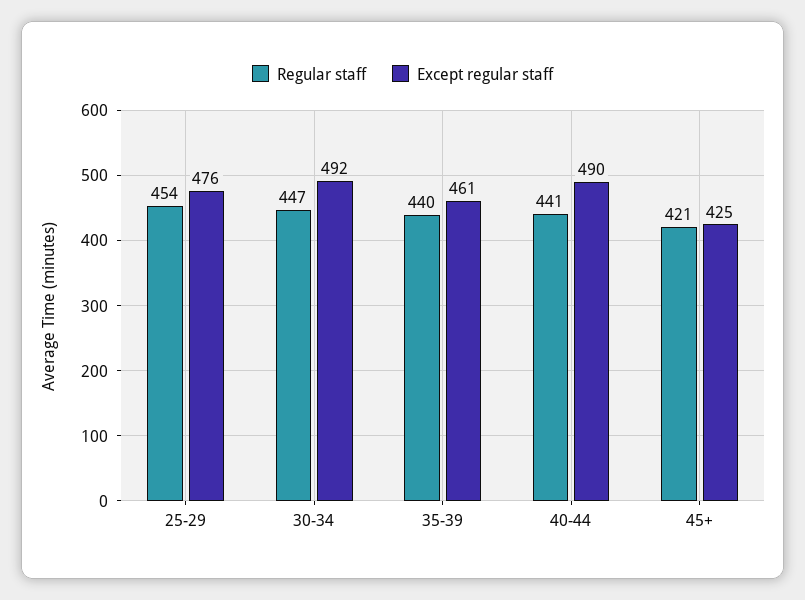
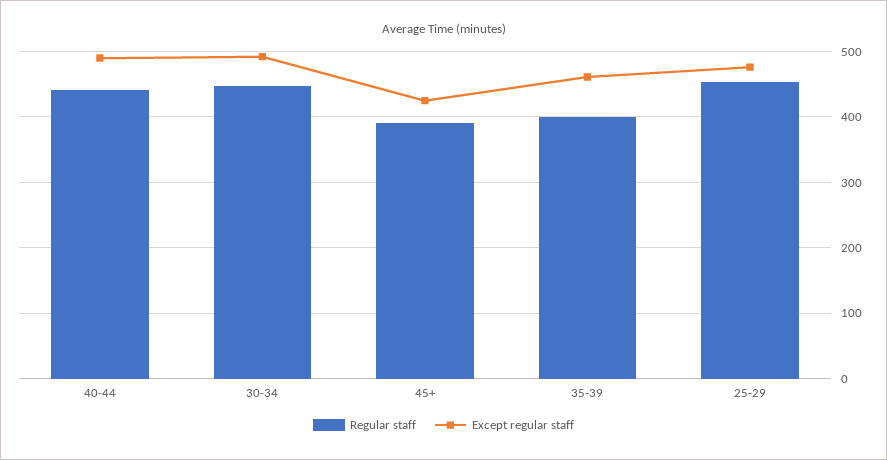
  {
    "Regular staff": {
      "25-29": 454,
      "30-34": 447,
-     "35-39": 440,
+     "35-39": 400,
      "40-44": 441,
-     "45+": 421
+     "45+": 390
    },
    "Except regular staff": {
      "25-29": 476,
      "30-34": 492,
      "35-39": 461,
      "40-44": 490,
      "45+": 425
    }
  }

